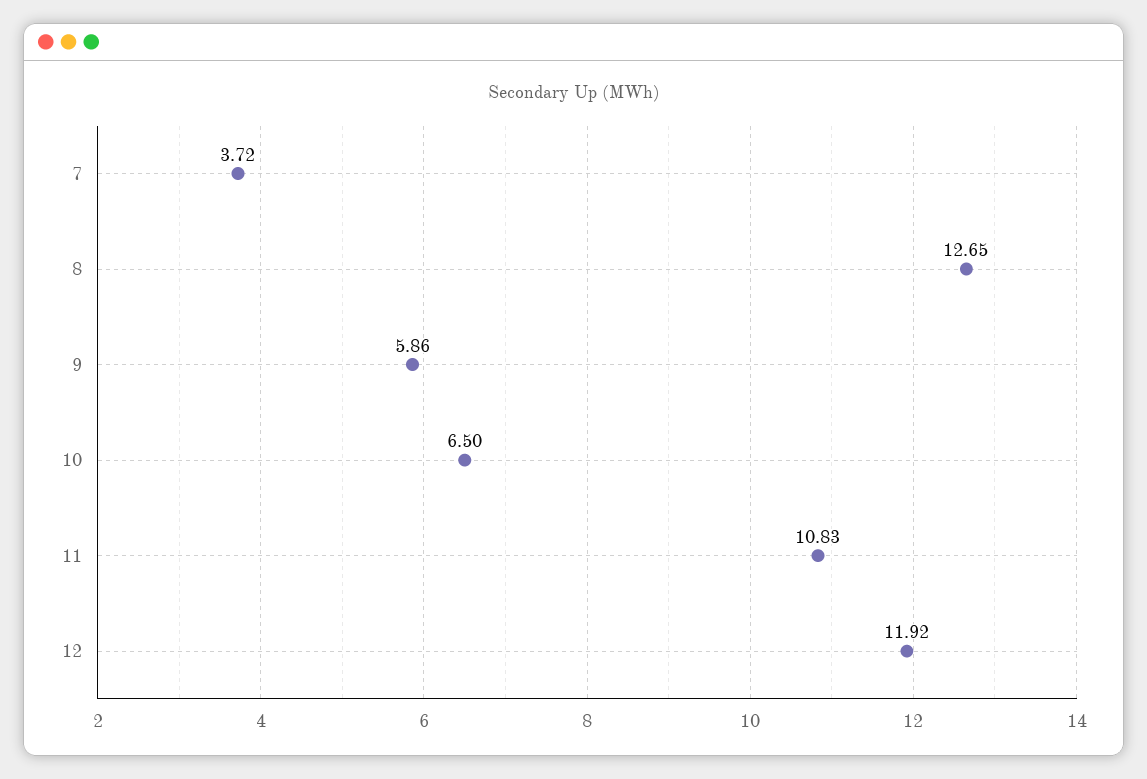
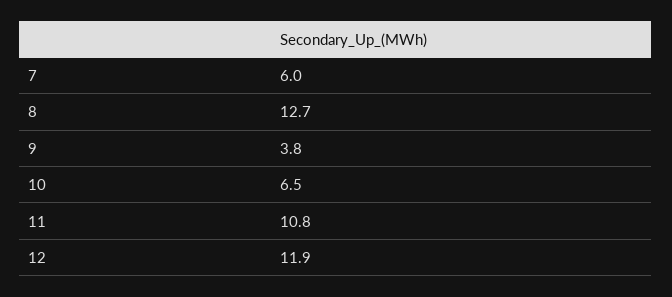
  {
-   "7": 3.72,
+   "7": 6,
    "8": 12.65,
-   "9": 5.86,
+   "9": 3.8,
    "10": 6.5,
    "11": 10.83,
    "12": 11.92
  }

